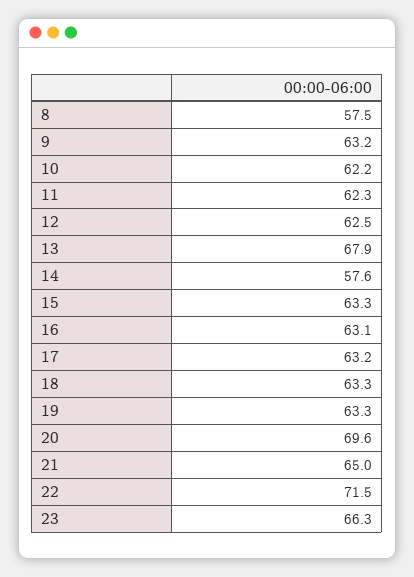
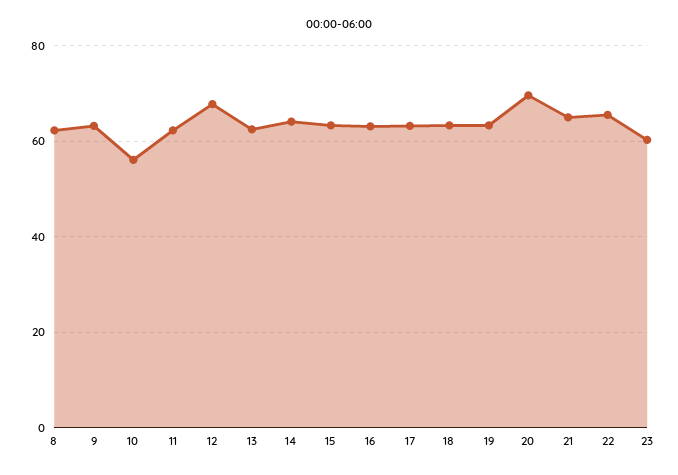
  {
-   "8": 57.5,
+   "8": 62,
    "9": 63.2,
-   "10": 62.2,
+   "10": 56,
    "11": 62.3,
-   "12": 62.5,
+   "12": 68,
-   "13": 67.9,
+   "13": 62,
-   "14": 57.6,
+   "14": 64,
    "15": 63.3,
    "16": 63.1,
    "17": 63.2,
    "18": 63.3,
    "19": 63.3,
    "20": 69.6,
    "21": 65,
-   "22": 71.5,
+   "22": 66,
-   "23": 66.3
+   "23": 60
  }

